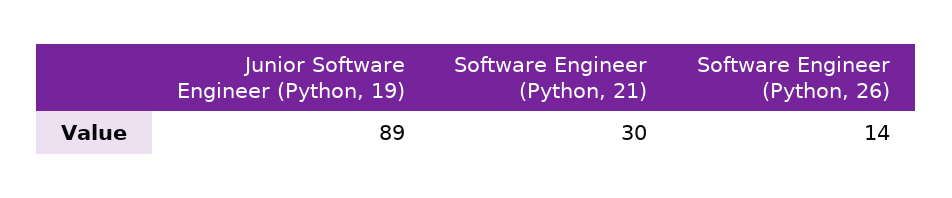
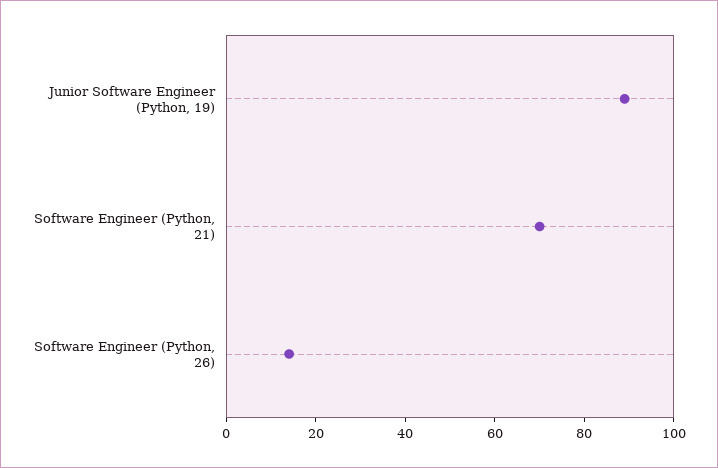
  {
    "Junior Software Engineer (Python, 19)": 89,
-   "Software Engineer (Python, 21)": 30,
+   "Software Engineer (Python, 21)": 70,
    "Software Engineer (Python, 26)": 14
  }

